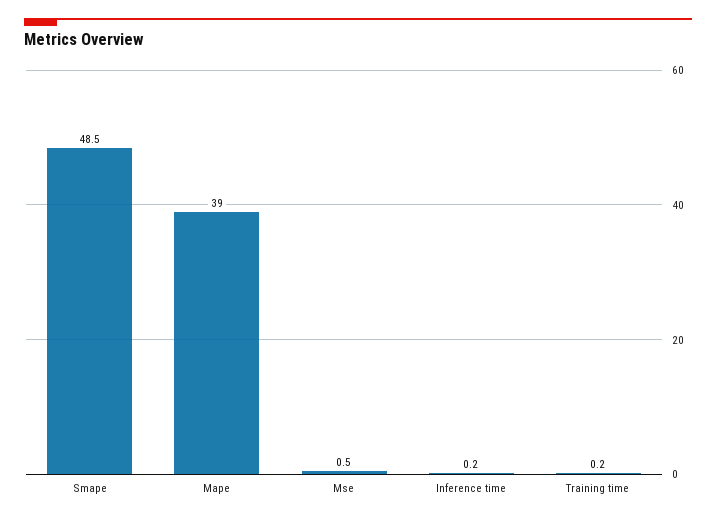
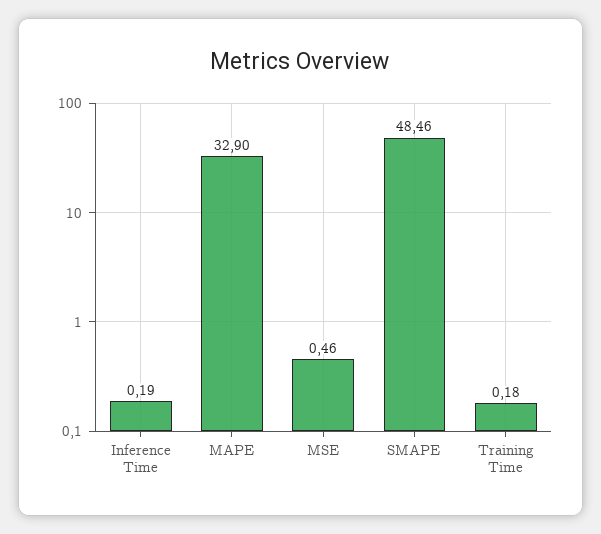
  {
    "Smape": 48.46,
-   "Mape": 39,
+   "Mape": 32.9,
    "Mse": 0.46,
    "Inference time": 0.19,
    "Training time": 0.18
  }

